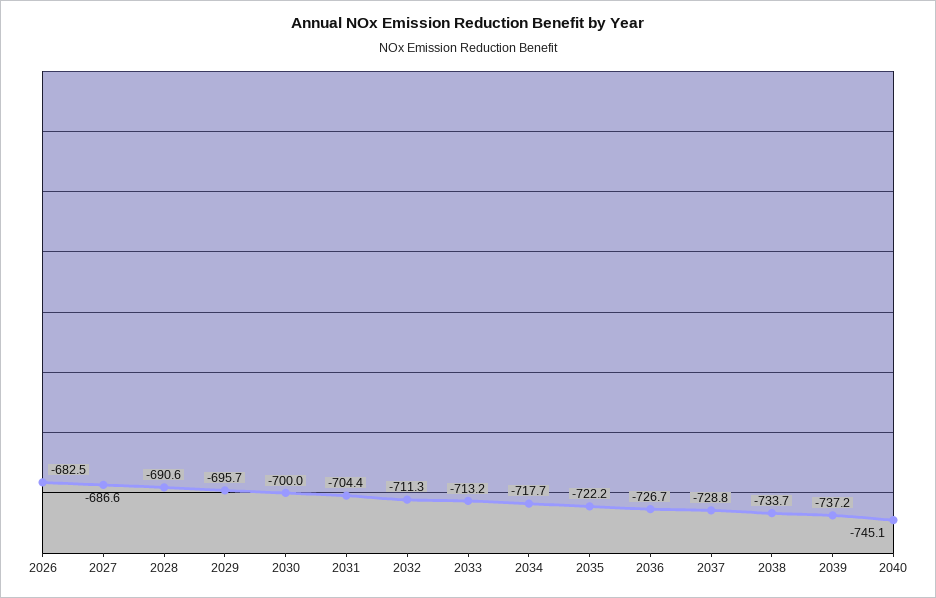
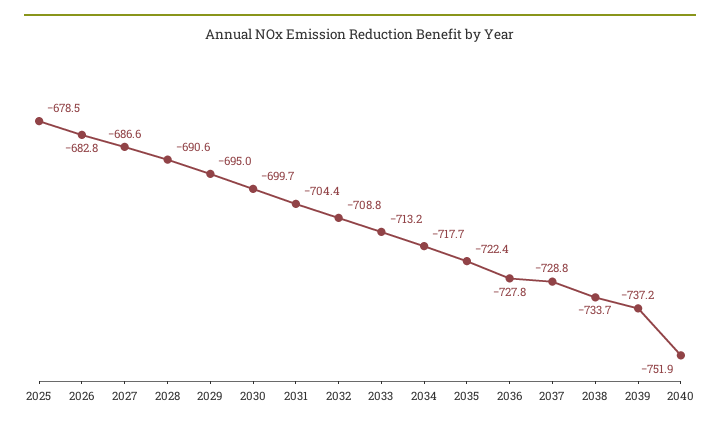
  {
-   "2026": -682.5,
+   "2026": -682.8,
    "2027": -686.6,
    "2028": -690.6,
-   "2029": -695.7,
+   "2029": -695,
-   "2030": -700,
+   "2030": -699.7,
    "2031": -704.4,
-   "2032": -711.3,
+   "2032": -708.8,
    "2033": -713.2,
    "2034": -717.7,
-   "2035": -722.2,
+   "2035": -722.4,
-   "2036": -726.7,
+   "2036": -727.8,
    "2037": -728.8,
    "2038": -733.7,
    "2039": -737.2,
-   "2040": -745.1
+   "2040": -751.9,
+   "2025": -678.5
  }

